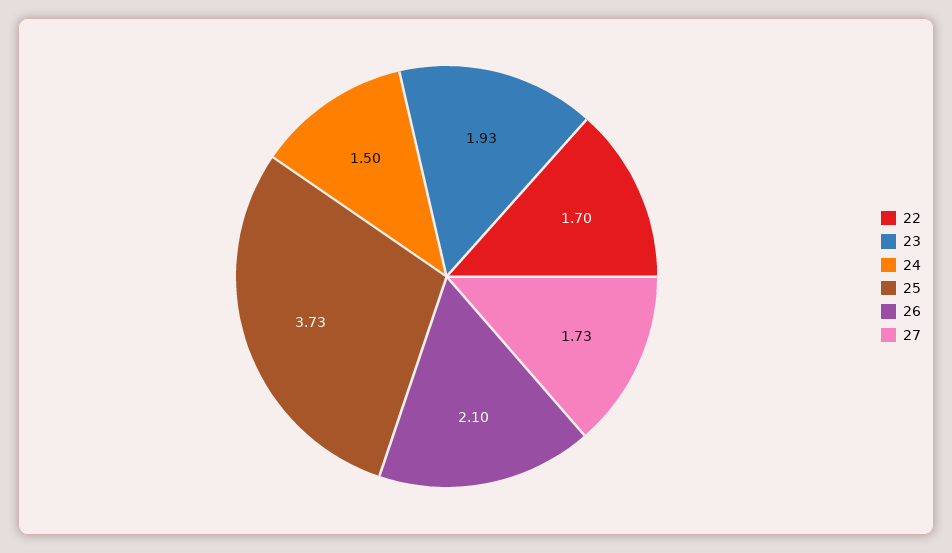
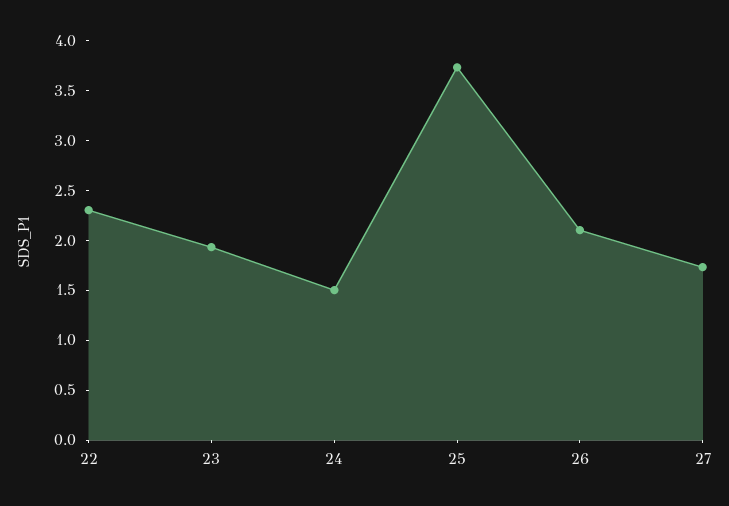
  {
-   "22": 1.7,
+   "22": 2.3,
    "23": 1.93,
    "24": 1.5,
    "25": 3.73,
    "26": 2.1,
    "27": 1.73
  }

